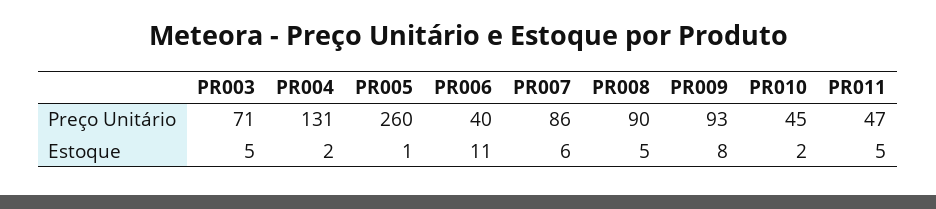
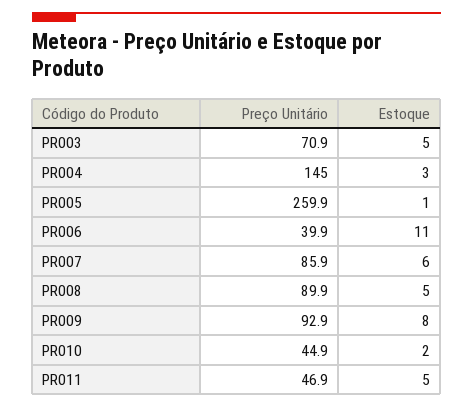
  {
    "PR003": {
      "Preço Unitário": 70.9,
      "Estoque": 5
    },
    "PR004": {
-     "Preço Unitário": 131,
+     "Preço Unitário": 145,
-     "Estoque": 2
+     "Estoque": 3
    },
    "PR005": {
      "Preço Unitário": 259.9,
      "Estoque": 1
    },
    "PR006": {
      "Preço Unitário": 39.9,
      "Estoque": 11
    },
    "PR007": {
      "Preço Unitário": 85.9,
      "Estoque": 6
    },
    "PR008": {
      "Preço Unitário": 89.9,
      "Estoque": 5
    },
    "PR009": {
      "Preço Unitário": 92.9,
      "Estoque": 8
    },
    "PR010": {
      "Preço Unitário": 44.9,
      "Estoque": 2
    },
    "PR011": {
      "Preço Unitário": 46.9,
      "Estoque": 5
    }
  }

